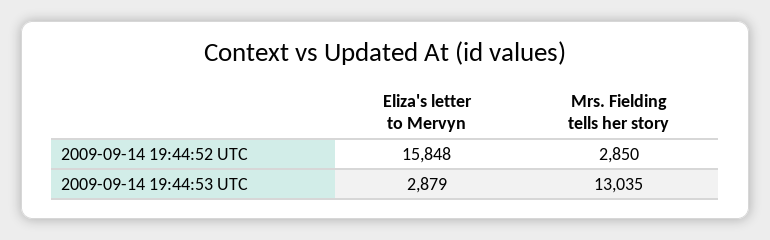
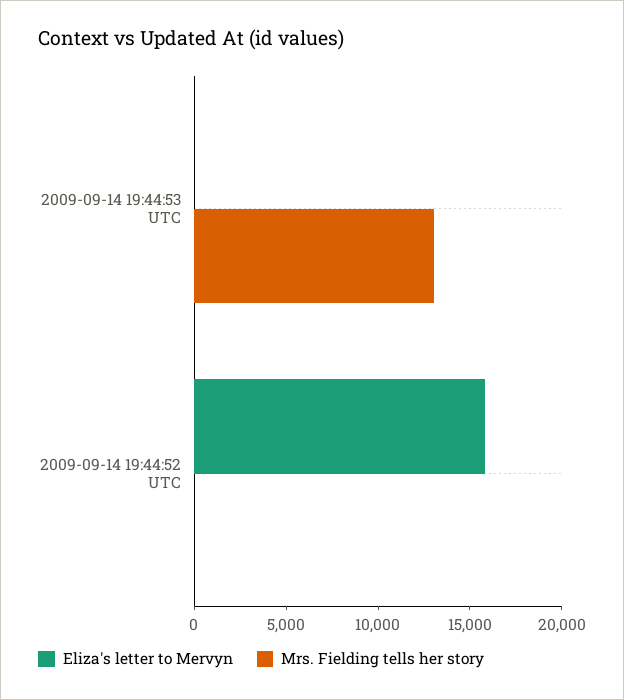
  {
    "Eliza's letter to Mervyn": {
      "2009-09-14 19:44:52 UTC": 15848,
-     "2009-09-14 19:44:53 UTC": 2879
+     "2009-09-14 19:44:53 UTC": 0
    },
    "Mrs. Fielding tells her story": {
-     "2009-09-14 19:44:52 UTC": 2850,
+     "2009-09-14 19:44:52 UTC": 0,
      "2009-09-14 19:44:53 UTC": 13035
    }
  }

